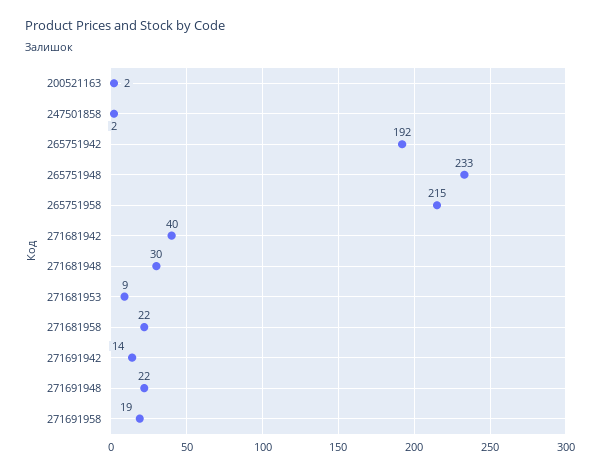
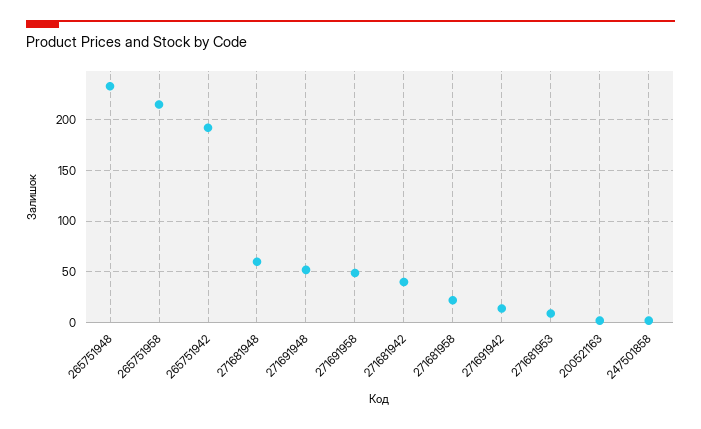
  {
    "200521163": 2,
    "247501858": 2,
    "265751942": 192,
    "265751948": 233,
    "265751958": 215,
    "271681942": 40,
-   "271681948": 30,
+   "271681948": 60,
    "271681953": 9,
    "271681958": 22,
    "271691942": 14,
-   "271691948": 22,
+   "271691948": 50,
-   "271691958": 19
+   "271691958": 50
  }

